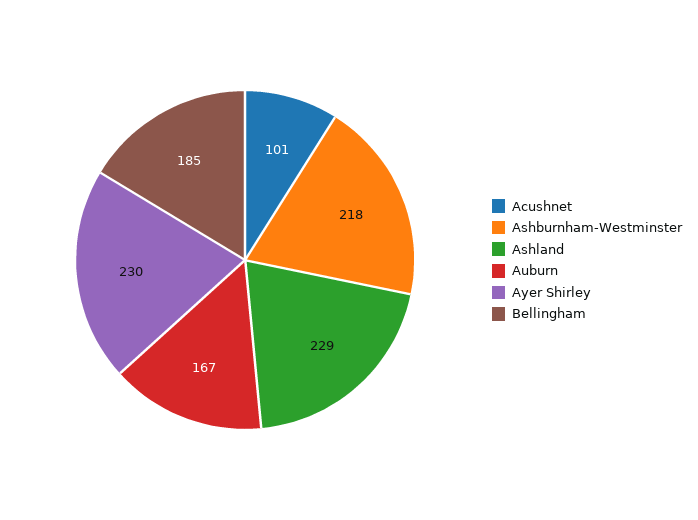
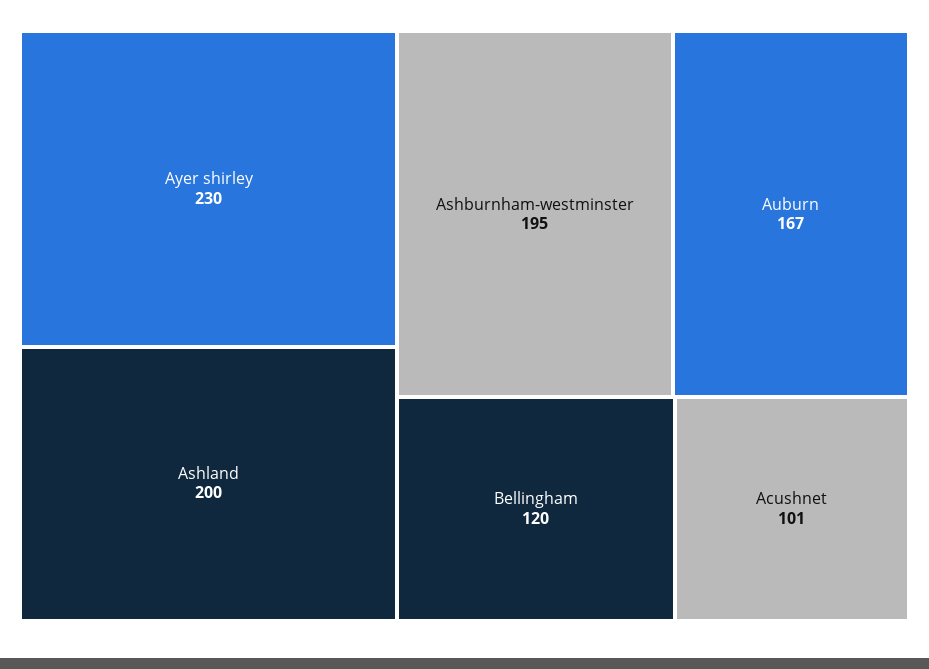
  {
    "Acushnet": 101,
-   "Ashburnham-Westminster": 218,
+   "Ashburnham-Westminster": 195,
-   "Ashland": 229,
+   "Ashland": 200,
    "Auburn": 167,
    "Ayer Shirley": 230,
-   "Bellingham": 185
+   "Bellingham": 120
  }

